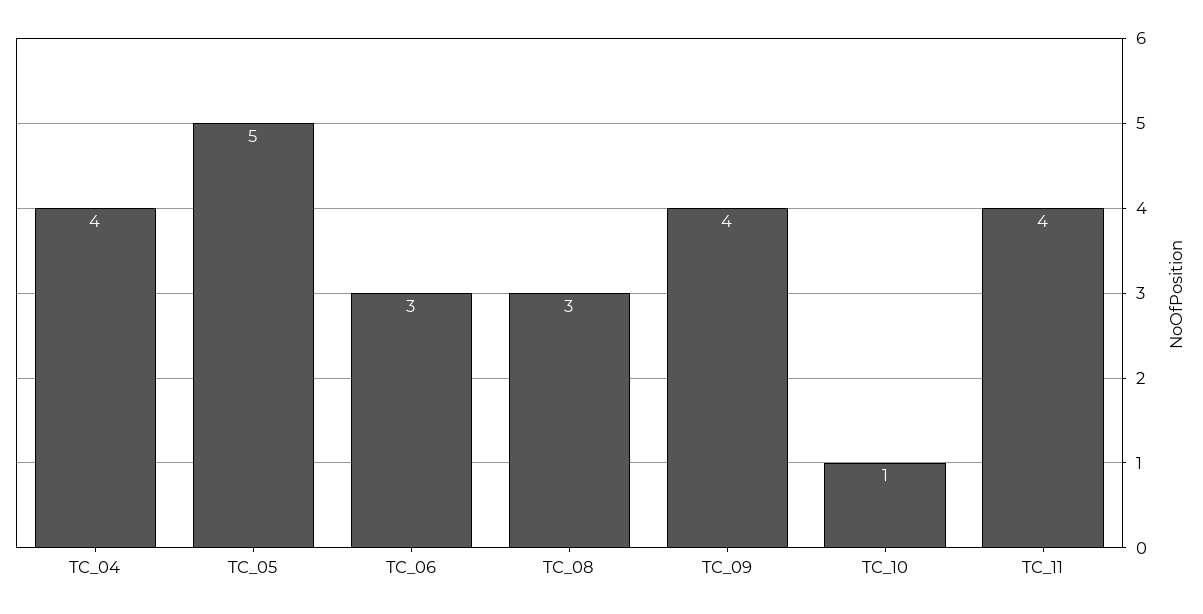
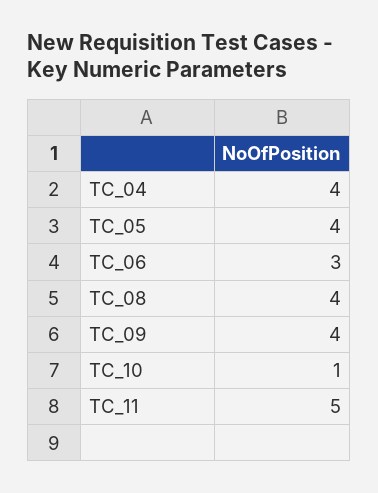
  {
    "TC_04": 4,
-   "TC_05": 5,
+   "TC_05": 4,
    "TC_06": 3,
-   "TC_08": 3,
+   "TC_08": 4,
    "TC_09": 4,
    "TC_10": 1,
-   "TC_11": 4
+   "TC_11": 5
  }

